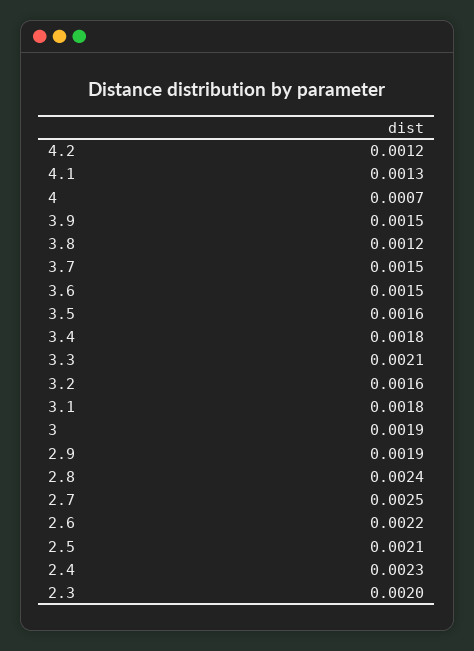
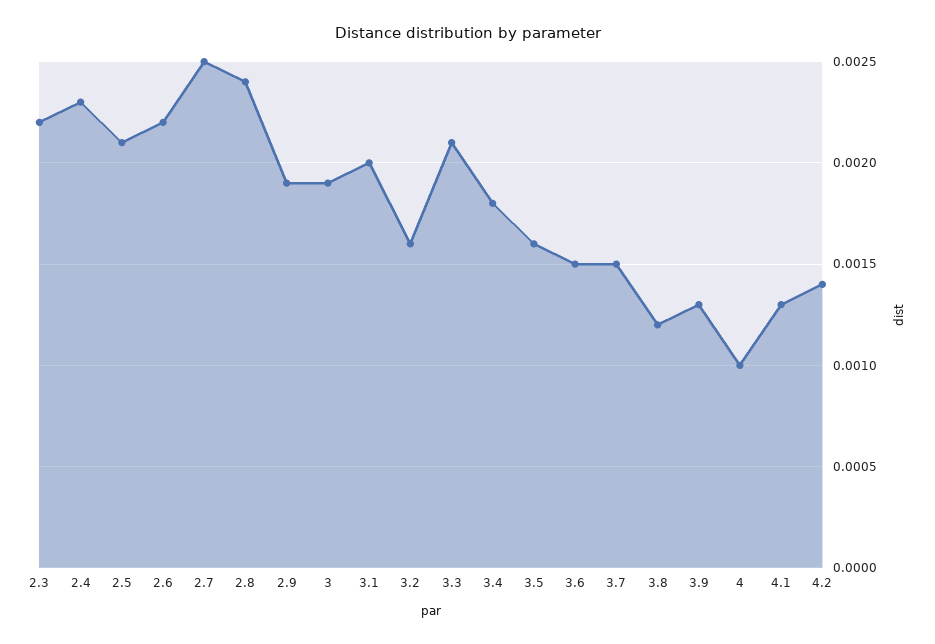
  {
-   "4.2": 0.0012,
+   "4.2": 0.0014,
    "4.1": 0.0013,
-   "4": 0.0007,
+   "4": 0.001,
-   "3.9": 0.0015,
+   "3.9": 0.0013,
    "3.8": 0.0012,
    "3.7": 0.0015,
    "3.6": 0.0015,
    "3.5": 0.0016,
    "3.4": 0.0018,
    "3.3": 0.0021,
    "3.2": 0.0016,
-   "3.1": 0.0018,
+   "3.1": 0.002,
    "3": 0.0019,
    "2.9": 0.0019,
    "2.8": 0.0024,
    "2.7": 0.0025,
    "2.6": 0.0022,
    "2.5": 0.0021,
    "2.4": 0.0023,
-   "2.3": 0.002
+   "2.3": 0.0022
  }

